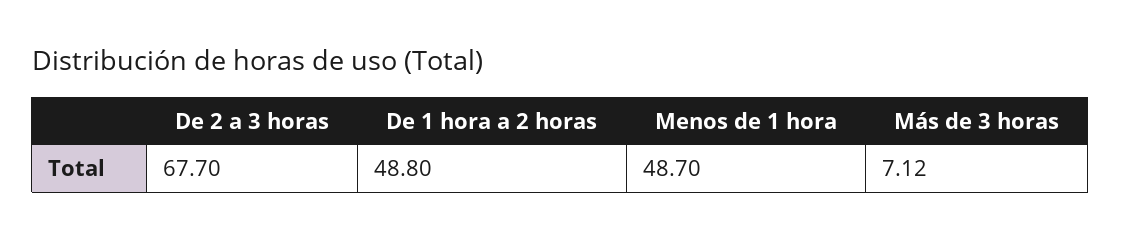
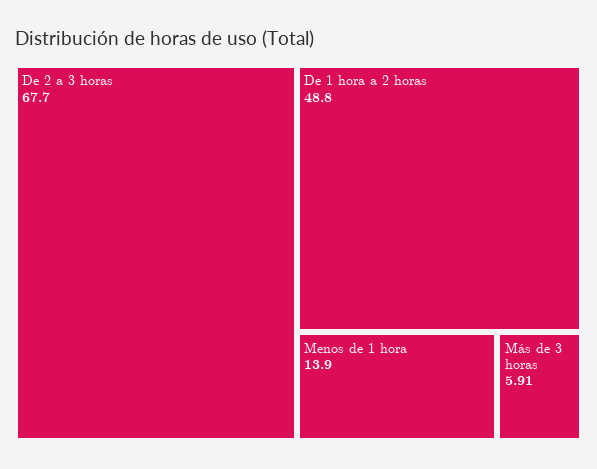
  {
    "De 2 a 3 horas": 67.7,
    "De 1 hora a 2 horas": 48.8,
-   "Menos de 1 hora": 48.7,
+   "Menos de 1 hora": 13.9,
-   "Más de 3 horas": 7.12
+   "Más de 3 horas": 5.91
  }

